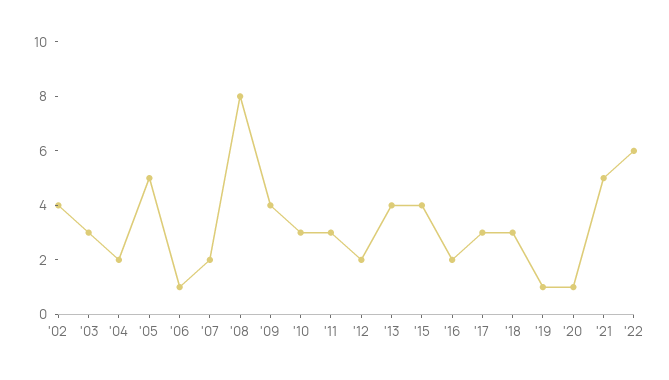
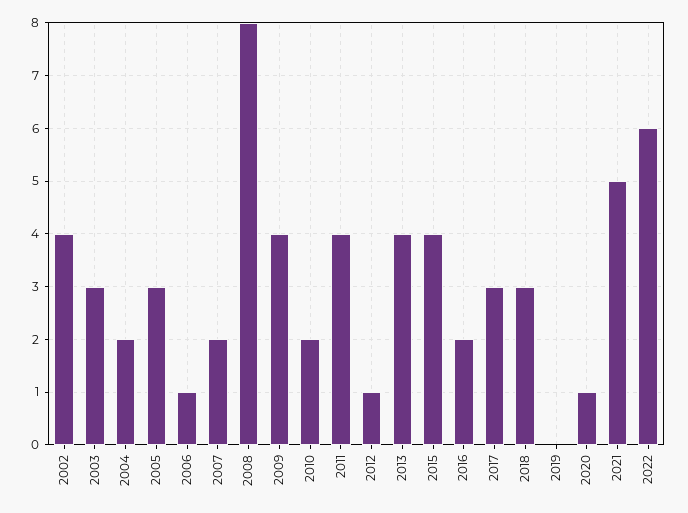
  {
    "'02": 4,
    "'03": 3,
    "'04": 2,
-   "'05": 5,
+   "'05": 3,
    "'06": 1,
    "'07": 2,
    "'08": 8,
    "'09": 4,
-   "'10": 3,
+   "'10": 2,
-   "'11": 3,
+   "'11": 4,
-   "'12": 2,
+   "'12": 1,
    "'13": 4,
    "'15": 4,
    "'16": 2,
    "'17": 3,
    "'18": 3,
-   "'19": 1,
+   "'19": 0,
    "'20": 1,
    "'21": 5,
    "'22": 6
  }

